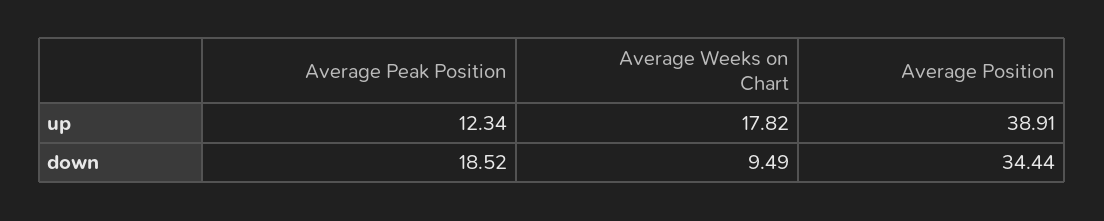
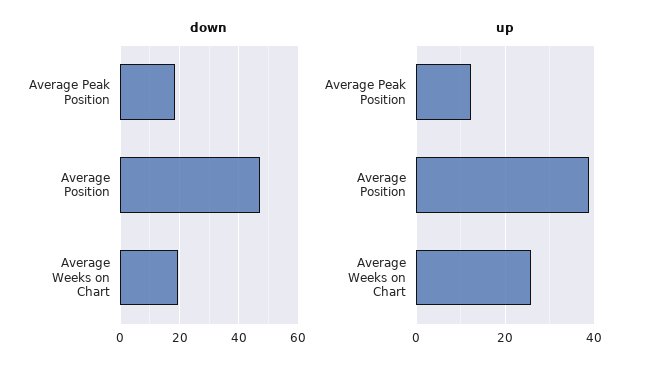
  {
    "up": {
      "Average Peak Position": 12.34,
-     "Average Weeks on Chart": 17.82,
+     "Average Weeks on Chart": 26,
      "Average Position": 38.91
    },
    "down": {
      "Average Peak Position": 18.52,
-     "Average Weeks on Chart": 9.49,
+     "Average Weeks on Chart": 20,
-     "Average Position": 34.44
+     "Average Position": 47.5
    }
  }

